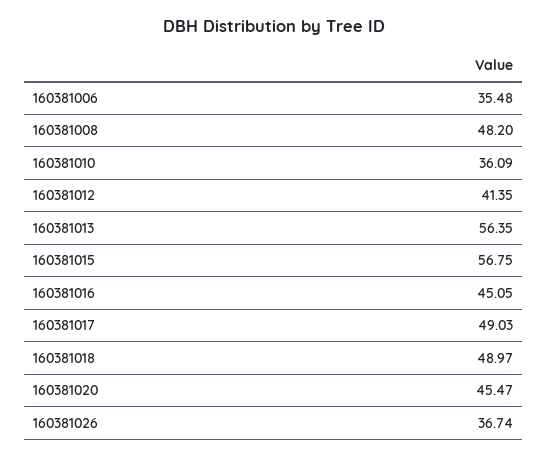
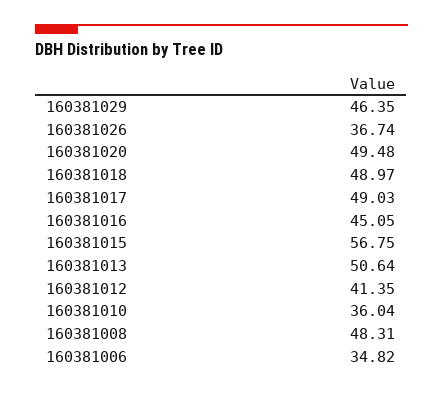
  {
-   "160381006": 35.48,
+   "160381006": 34.82,
-   "160381008": 48.2,
+   "160381008": 48.31,
-   "160381010": 36.09,
+   "160381010": 36.04,
    "160381012": 41.35,
-   "160381013": 56.35,
+   "160381013": 50.64,
    "160381015": 56.75,
    "160381016": 45.05,
    "160381017": 49.03,
    "160381018": 48.97,
-   "160381020": 45.47,
+   "160381020": 49.48,
-   "160381026": 36.74
+   "160381026": 36.74,
+   "160381029": 46.35
  }

